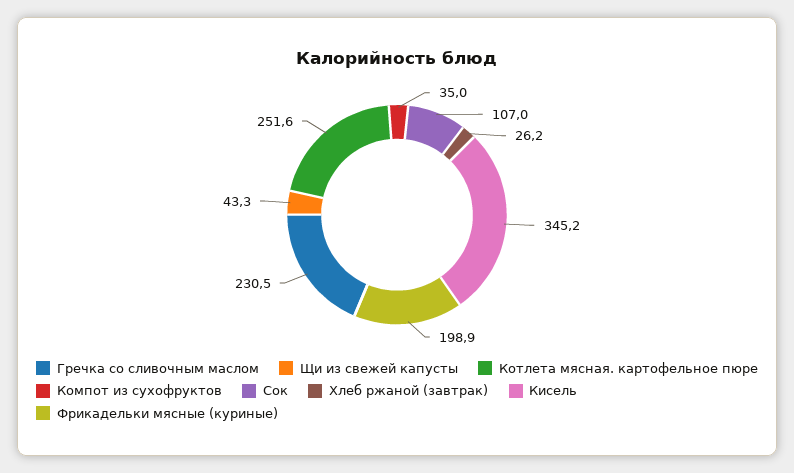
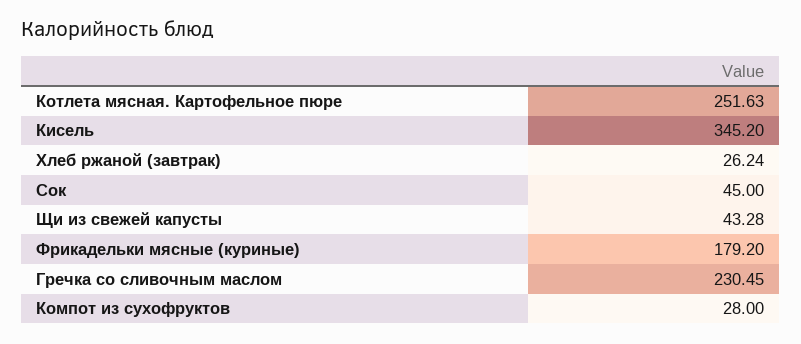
  {
    "Гречка со сливочным маслом": 230.45,
    "Щи из свежей капусты": 43.28,
    "Котлета мясная. картофельное пюре": 251.63,
-   "Компот из сухофруктов": 35,
+   "Компот из сухофруктов": 28,
-   "Сок": 107,
+   "Сок": 45,
    "Хлеб ржаной (завтрак)": 26.24,
    "Кисель": 345.2,
-   "Фрикадельки мясные (куриные)": 198.9
+   "Фрикадельки мясные (куриные)": 179.2
  }

